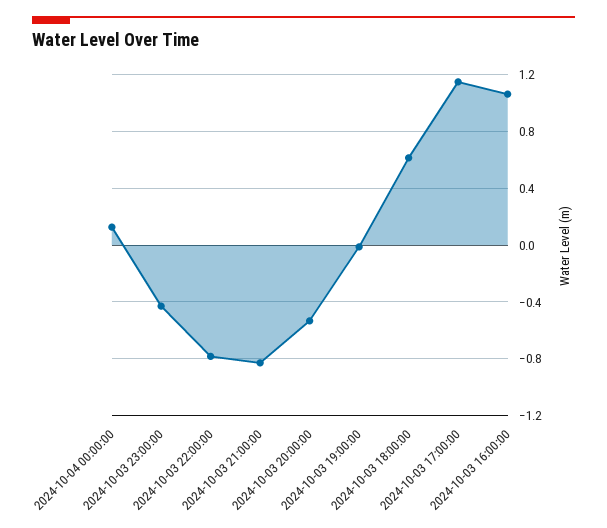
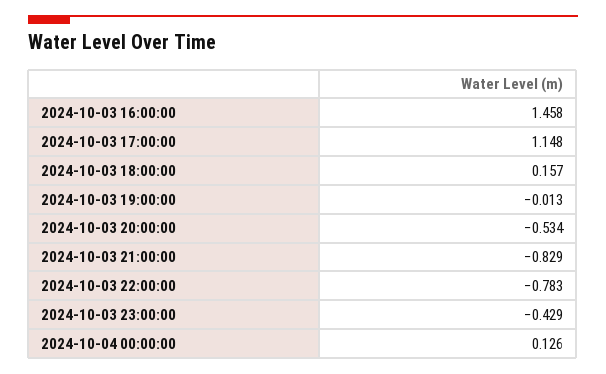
  {
    "2024-10-04 00:00:00": 0.126,
    "2024-10-03 23:00:00": -0.429,
    "2024-10-03 22:00:00": -0.783,
    "2024-10-03 21:00:00": -0.829,
    "2024-10-03 20:00:00": -0.534,
    "2024-10-03 19:00:00": -0.013,
-   "2024-10-03 18:00:00": 0.6,
+   "2024-10-03 18:00:00": 0.157,
    "2024-10-03 17:00:00": 1.148,
-   "2024-10-03 16:00:00": 1.05
+   "2024-10-03 16:00:00": 1.458
  }

